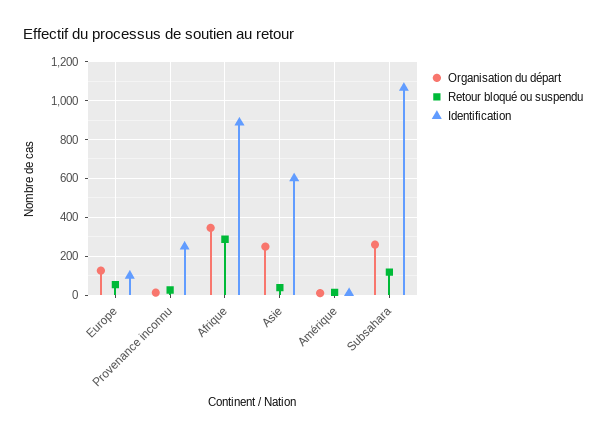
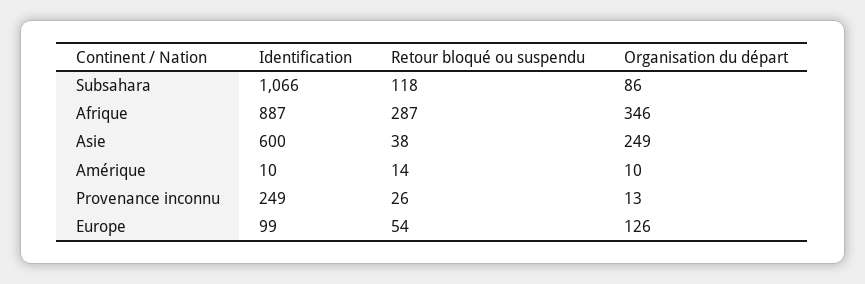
  {
    "Organisation du départ": {
      "Europe": 126,
      "Provenance inconnu": 13,
      "Afrique": 346,
      "Asie": 249,
      "Amérique": 10,
-     "Subsahara": 250
+     "Subsahara": 86
    },
    "Retour bloqué ou suspendu": {
      "Europe": 54,
      "Provenance inconnu": 26,
      "Afrique": 287,
      "Asie": 38,
      "Amérique": 14,
      "Subsahara": 118
    },
    "Identification": {
      "Europe": 99,
      "Provenance inconnu": 249,
      "Afrique": 887,
      "Asie": 600,
      "Amérique": 10,
      "Subsahara": 1066
    }
  }

